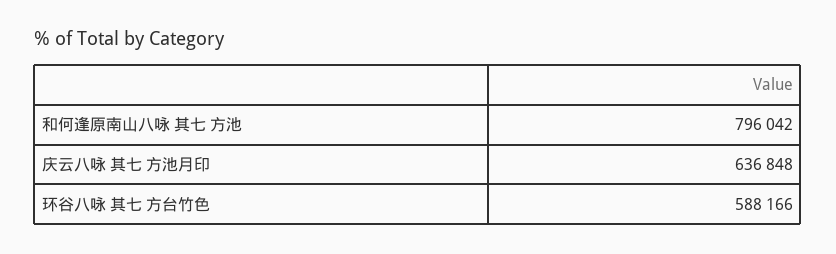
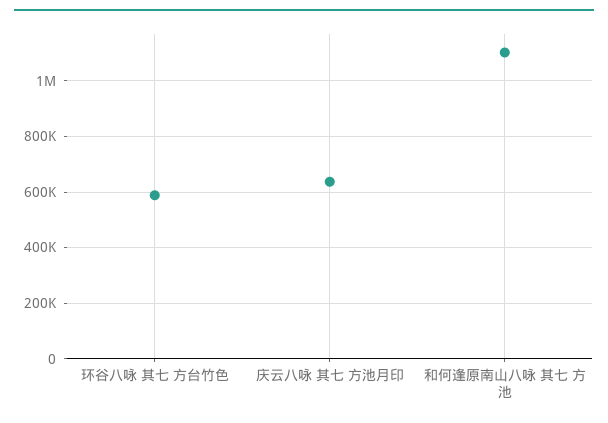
  {
-   "和何逢原南山八咏 其七 方池": 796042,
+   "和何逢原南山八咏 其七 方池": 1100000,
    "庆云八咏 其七 方池月印": 636848,
    "环谷八咏 其七 方台竹色": 588166
  }

